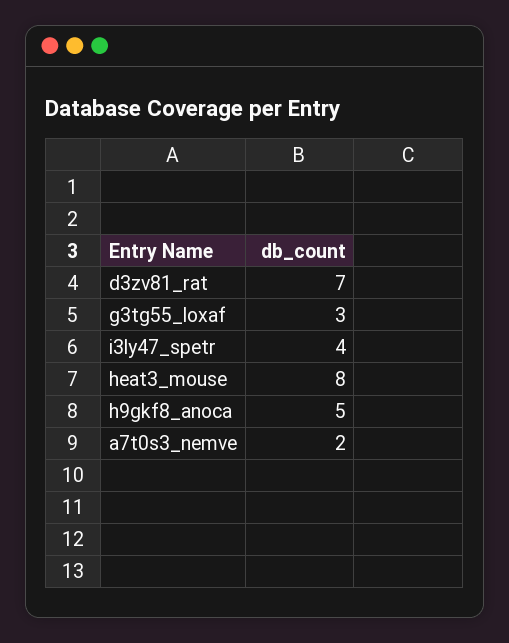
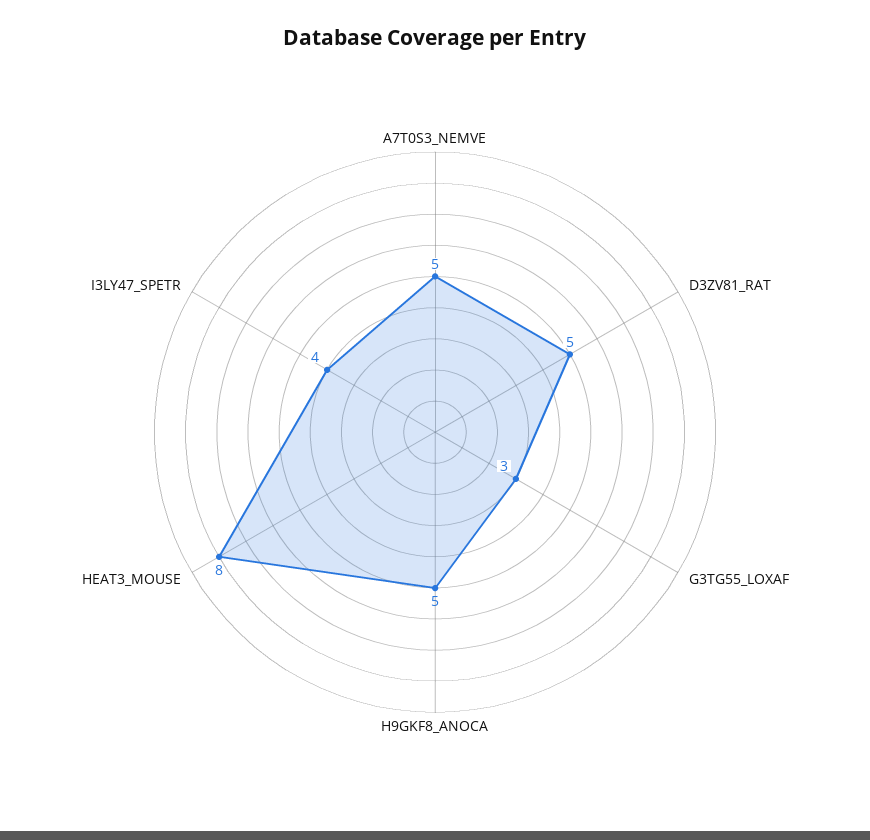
  {
-   "d3zv81_rat": 7,
+   "d3zv81_rat": 5,
    "g3tg55_loxaf": 3,
    "i3ly47_spetr": 4,
    "heat3_mouse": 8,
    "h9gkf8_anoca": 5,
-   "a7t0s3_nemve": 2
+   "a7t0s3_nemve": 5
  }

